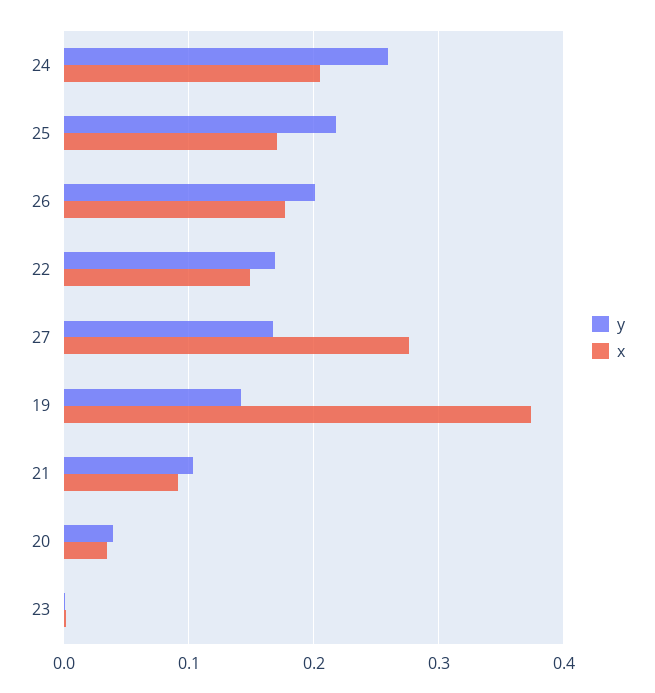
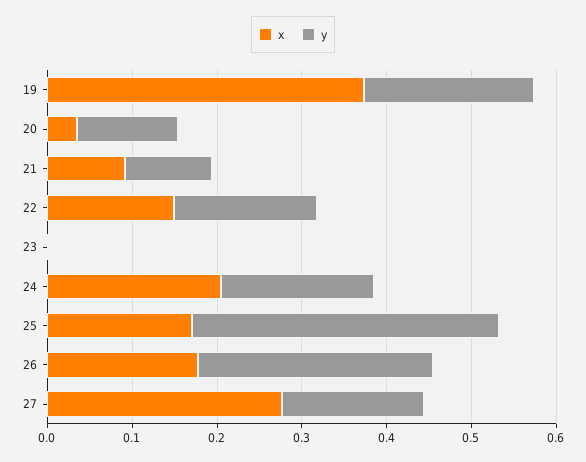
  {
    "y": {
-     "24": 0.26,
+     "24": 0.18,
-     "25": 0.22,
+     "25": 0.36,
-     "26": 0.2,
+     "26": 0.28,
      "22": 0.17,
      "27": 0.17,
-     "19": 0.14,
+     "19": 0.2,
      "21": 0.1,
-     "20": 0.04,
+     "20": 0.12,
      "23": 0
    },
    "x": {
      "24": 0.2,
      "25": 0.17,
      "26": 0.18,
      "22": 0.15,
      "27": 0.28,
      "19": 0.37,
      "21": 0.09,
      "20": 0.03,
      "23": 0
    }
  }

